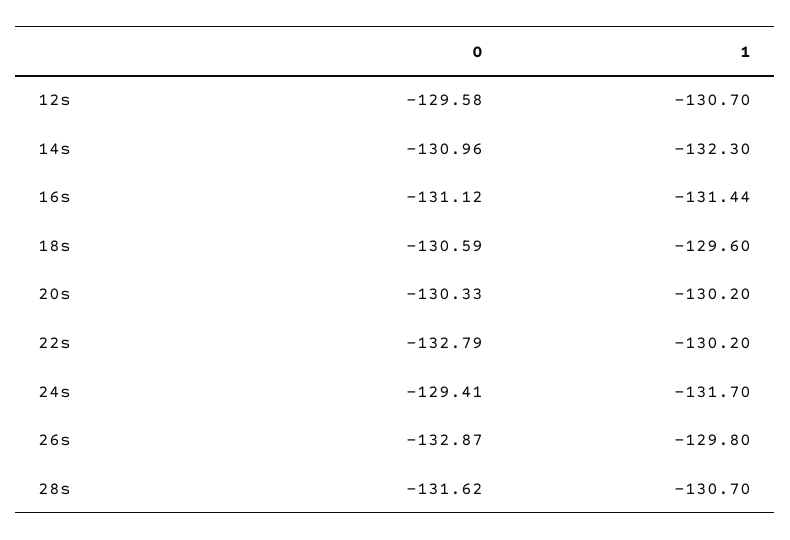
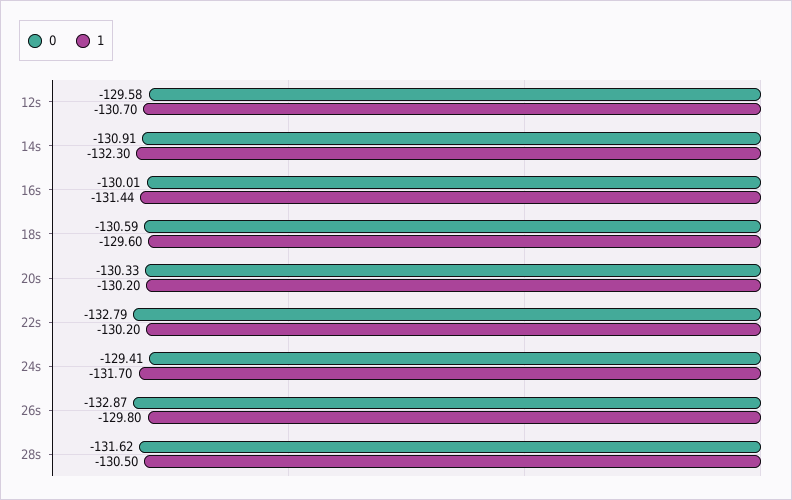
  {
    "0": {
      "12s": -129.58,
-     "14s": -130.96,
+     "14s": -130.91,
-     "16s": -131.12,
+     "16s": -130.01,
      "18s": -130.59,
      "20s": -130.33,
      "22s": -132.79,
      "24s": -129.41,
      "26s": -132.87,
      "28s": -131.62
    },
    "1": {
      "12s": -130.7,
      "14s": -132.3,
      "16s": -131.44,
      "18s": -129.6,
      "20s": -130.2,
      "22s": -130.2,
      "24s": -131.7,
      "26s": -129.8,
-     "28s": -130.7
+     "28s": -130.5
    }
  }

